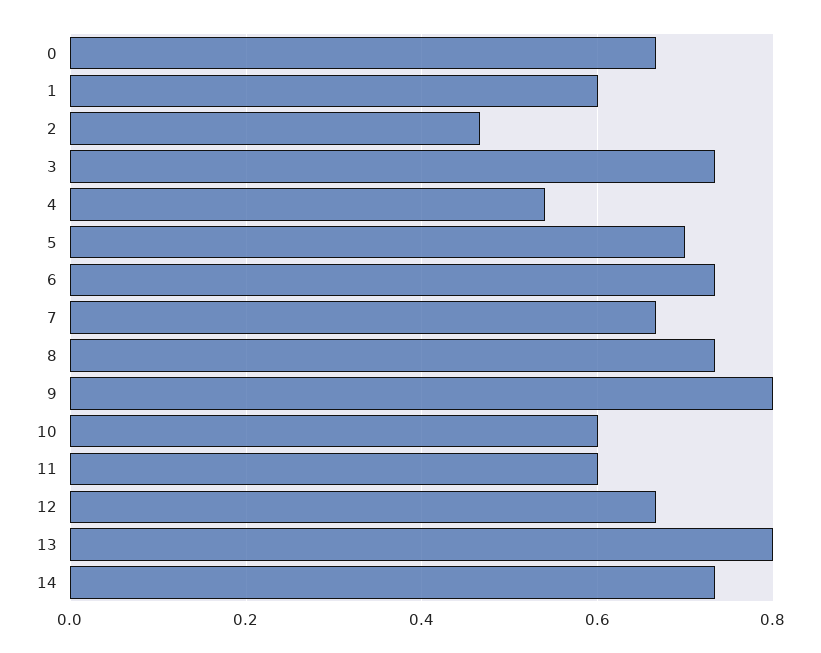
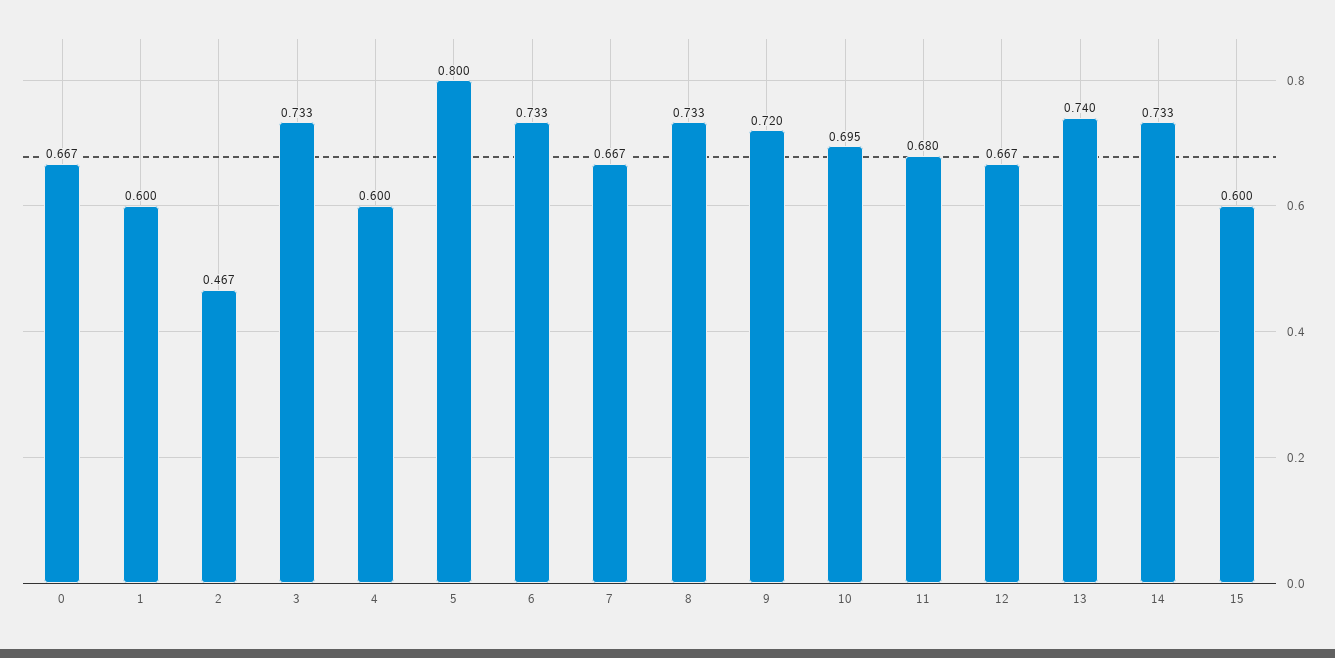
  {
    "0": 0.667,
    "1": 0.6,
    "2": 0.467,
    "3": 0.733,
-   "4": 0.54,
+   "4": 0.6,
-   "5": 0.7,
+   "5": 0.8,
    "6": 0.733,
    "7": 0.667,
    "8": 0.733,
-   "9": 0.8,
+   "9": 0.72,
-   "10": 0.6,
+   "10": 0.695,
-   "11": 0.6,
+   "11": 0.68,
    "12": 0.667,
-   "13": 0.8,
+   "13": 0.74,
-   "14": 0.733
+   "14": 0.733,
+   "15": 0.6
  }

